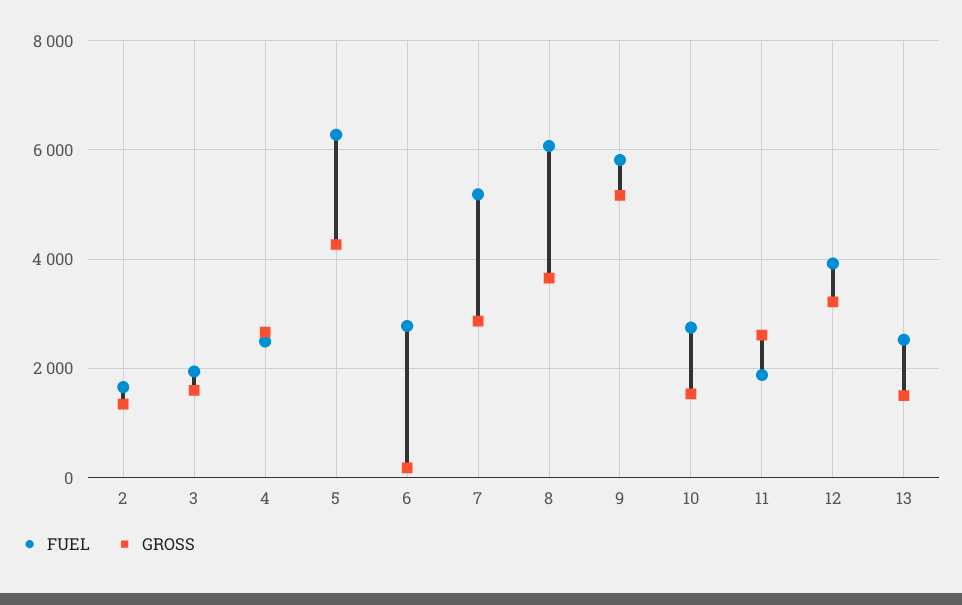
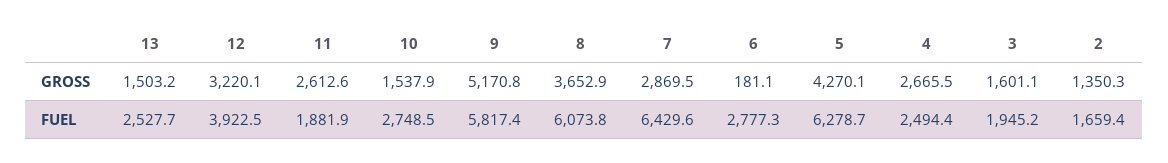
  {
    "FUEL": {
      "2": 1659.4,
      "3": 1945.2,
      "4": 2494.4,
      "5": 6278.7,
      "6": 2777.3,
-     "7": 5200,
+     "7": 6429.6,
      "8": 6073.8,
      "9": 5817.4,
      "10": 2748.5,
      "11": 1881.9,
      "12": 3922.5,
      "13": 2527.7
    },
    "GROSS": {
      "2": 1350.3,
      "3": 1601.1,
      "4": 2665.5,
      "5": 4270.1,
      "6": 181.1,
      "7": 2869.5,
      "8": 3652.9,
      "9": 5170.8,
      "10": 1537.9,
      "11": 2612.6,
      "12": 3220.1,
      "13": 1503.2
    }
  }

